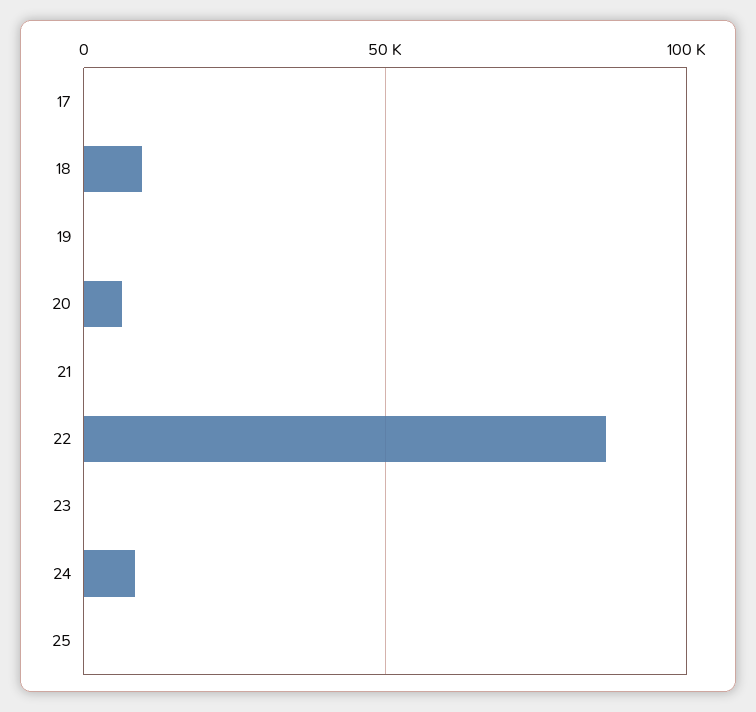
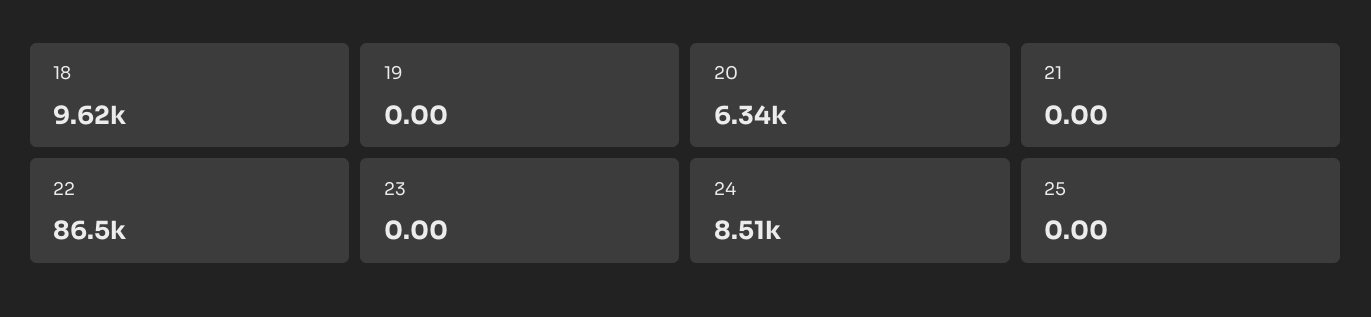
  {
-   "17": 0,
    "18": 9620,
    "19": 0,
    "20": 6340,
    "21": 0,
    "22": 86500,
    "23": 0,
    "24": 8510,
    "25": 0
  }

